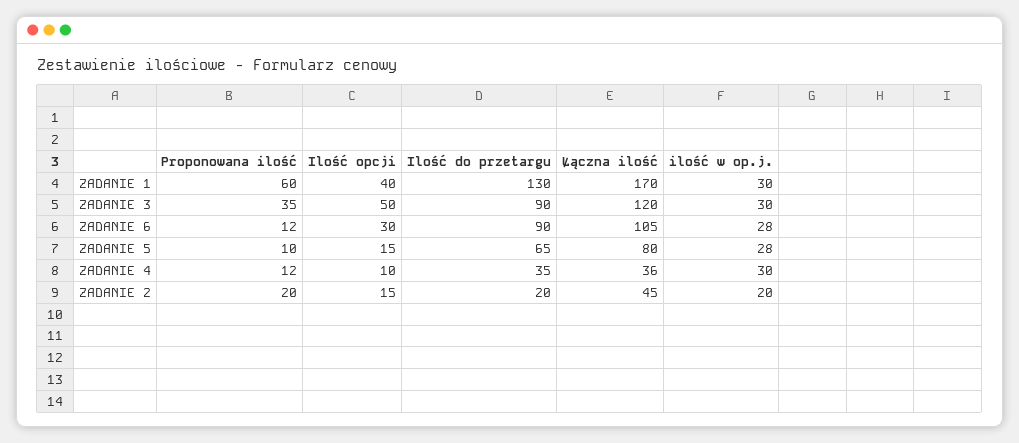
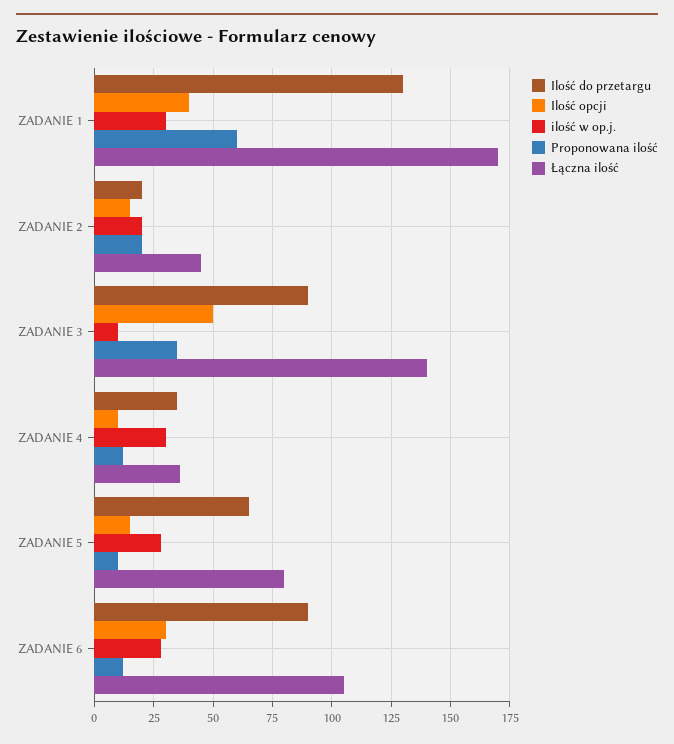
  {
    "Proponowana ilość": {
      "ZADANIE 1": 60,
      "ZADANIE 3": 35,
      "ZADANIE 6": 12,
      "ZADANIE 5": 10,
      "ZADANIE 4": 12,
      "ZADANIE 2": 20
    },
    "Ilość opcji": {
      "ZADANIE 1": 40,
      "ZADANIE 3": 50,
      "ZADANIE 6": 30,
      "ZADANIE 5": 15,
      "ZADANIE 4": 10,
      "ZADANIE 2": 15
    },
    "Ilość do przetargu": {
      "ZADANIE 1": 130,
      "ZADANIE 3": 90,
      "ZADANIE 6": 90,
      "ZADANIE 5": 65,
      "ZADANIE 4": 35,
      "ZADANIE 2": 20
    },
    "Łączna ilość": {
      "ZADANIE 1": 170,
-     "ZADANIE 3": 120,
+     "ZADANIE 3": 140,
      "ZADANIE 6": 105,
      "ZADANIE 5": 80,
      "ZADANIE 4": 36,
      "ZADANIE 2": 45
    },
    "ilość w op.j.": {
      "ZADANIE 1": 30,
-     "ZADANIE 3": 30,
+     "ZADANIE 3": 10,
      "ZADANIE 6": 28,
      "ZADANIE 5": 28,
      "ZADANIE 4": 30,
      "ZADANIE 2": 20
    }
  }

